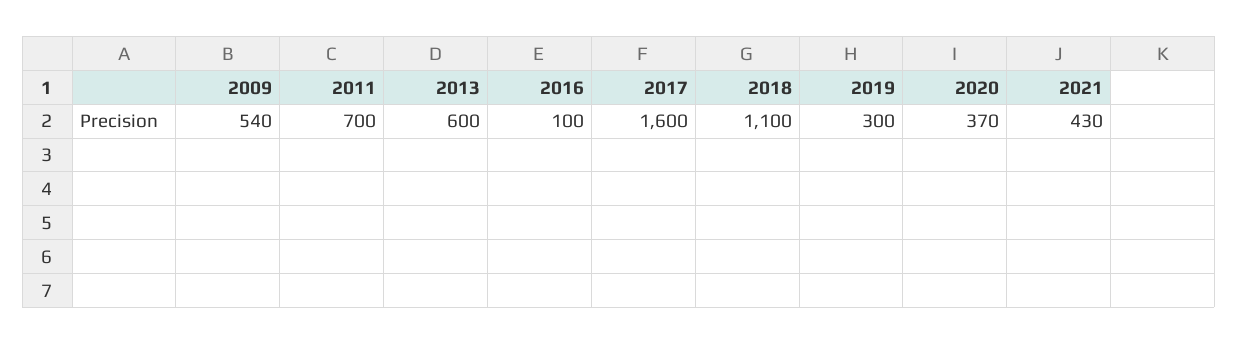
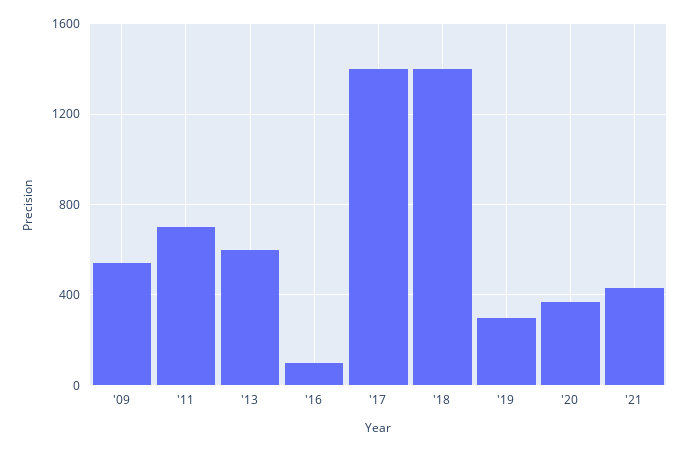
  {
    "2009": 540,
    "2011": 700,
    "2013": 600,
    "2016": 100,
-   "2017": 1600,
+   "2017": 1400,
-   "2018": 1100,
+   "2018": 1400,
    "2019": 300,
    "2020": 370,
    "2021": 430
  }

